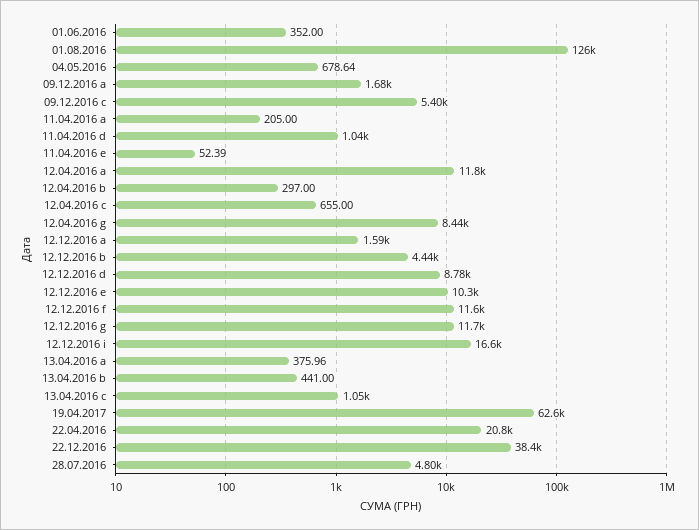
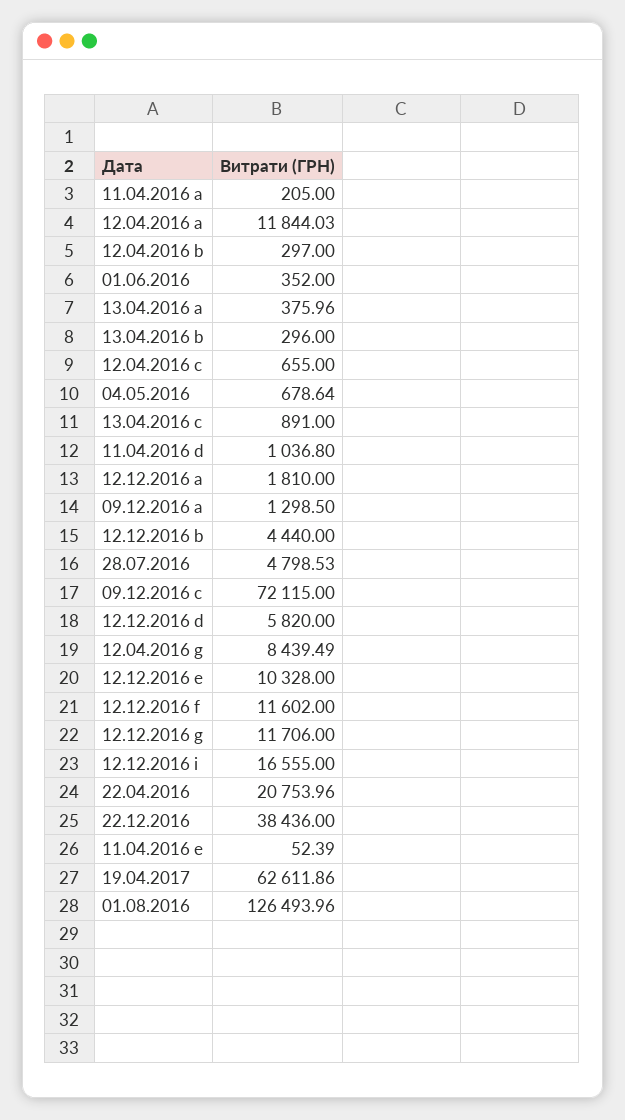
  {
    "01.06.2016": 352,
    "01.08.2016": 126493.96,
    "04.05.2016": 678.64,
-   "09.12.2016 a": 1680,
+   "09.12.2016 a": 1298.5,
-   "09.12.2016 c": 5400,
+   "09.12.2016 c": 72115,
    "11.04.2016 a": 205,
    "11.04.2016 d": 1036.8,
    "11.04.2016 e": 52.39,
    "12.04.2016 a": 11844.03,
    "12.04.2016 b": 297,
    "12.04.2016 c": 655,
    "12.04.2016 g": 8439.49,
-   "12.12.2016 a": 1590,
+   "12.12.2016 a": 1810,
    "12.12.2016 b": 4440,
-   "12.12.2016 d": 8780,
+   "12.12.2016 d": 5820,
    "12.12.2016 e": 10328,
    "12.12.2016 f": 11602,
    "12.12.2016 g": 11706,
    "12.12.2016 i": 16555,
    "13.04.2016 a": 375.96,
-   "13.04.2016 b": 441,
+   "13.04.2016 b": 296,
-   "13.04.2016 c": 1050,
+   "13.04.2016 c": 891,
    "19.04.2017": 62611.86,
    "22.04.2016": 20753.96,
    "22.12.2016": 38436,
    "28.07.2016": 4798.53
  }

